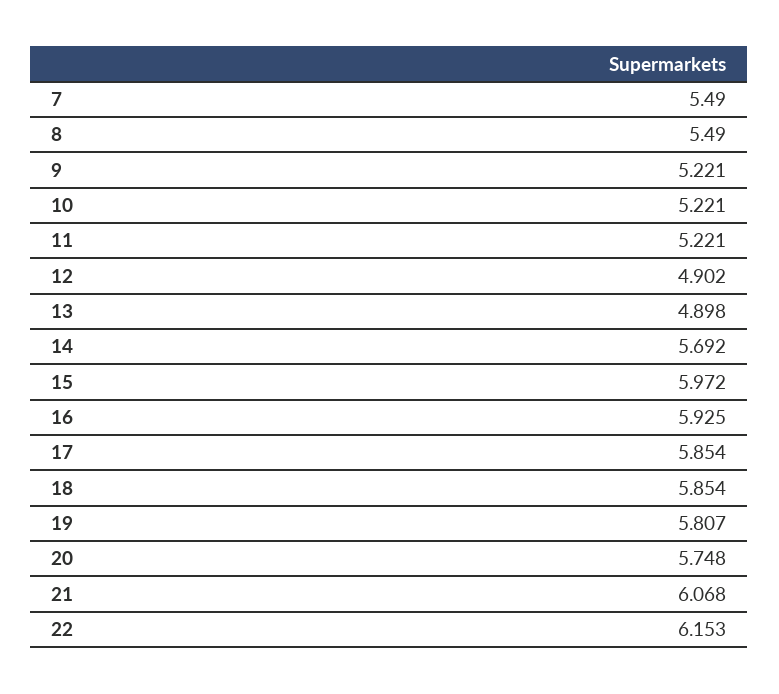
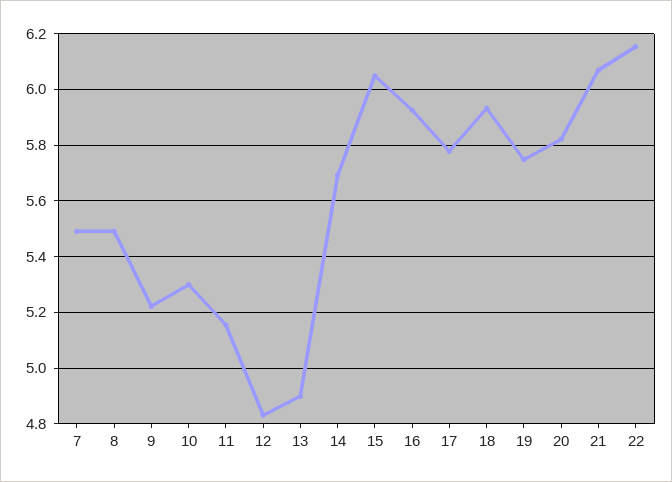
  {
    "7": 5.49,
    "8": 5.49,
    "9": 5.221,
-   "10": 5.221,
+   "10": 5.3,
-   "11": 5.221,
+   "11": 5.15,
-   "12": 4.902,
+   "12": 4.825,
    "13": 4.898,
    "14": 5.692,
-   "15": 5.972,
+   "15": 6.05,
    "16": 5.925,
-   "17": 5.854,
+   "17": 5.775,
-   "18": 5.854,
+   "18": 5.925,
-   "19": 5.807,
+   "19": 5.75,
-   "20": 5.748,
+   "20": 5.825,
    "21": 6.068,
    "22": 6.153
  }

